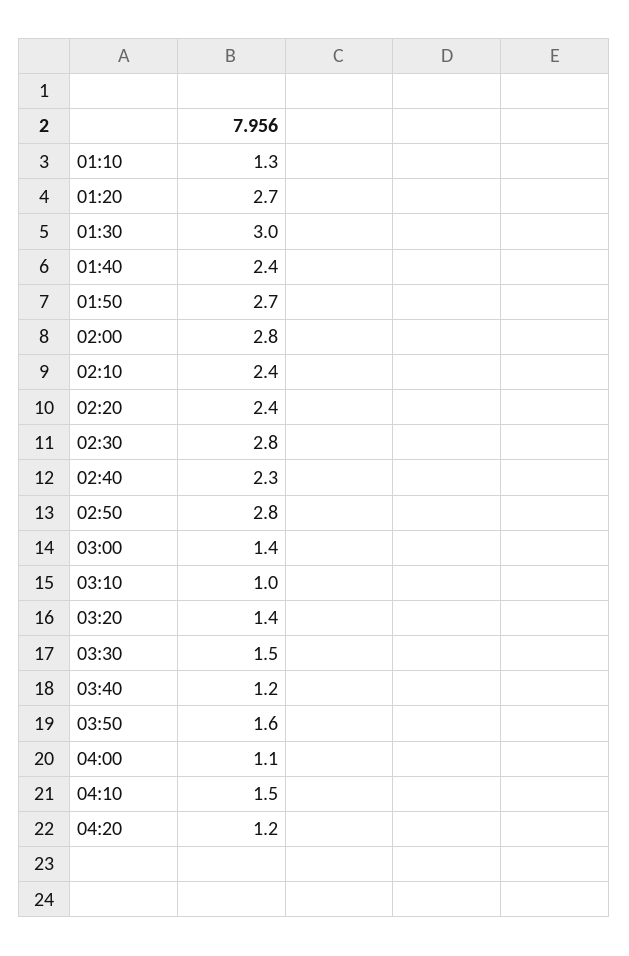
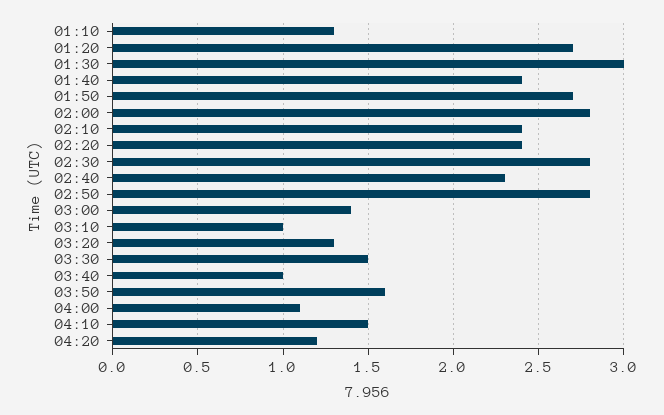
  {
    "01:10": 1.3,
    "01:20": 2.7,
    "01:30": 3,
    "01:40": 2.4,
    "01:50": 2.7,
    "02:00": 2.8,
    "02:10": 2.4,
    "02:20": 2.4,
    "02:30": 2.8,
    "02:40": 2.3,
    "02:50": 2.8,
    "03:00": 1.4,
    "03:10": 1,
-   "03:20": 1.4,
+   "03:20": 1.3,
    "03:30": 1.5,
-   "03:40": 1.2,
+   "03:40": 1,
    "03:50": 1.6,
    "04:00": 1.1,
    "04:10": 1.5,
    "04:20": 1.2
  }

